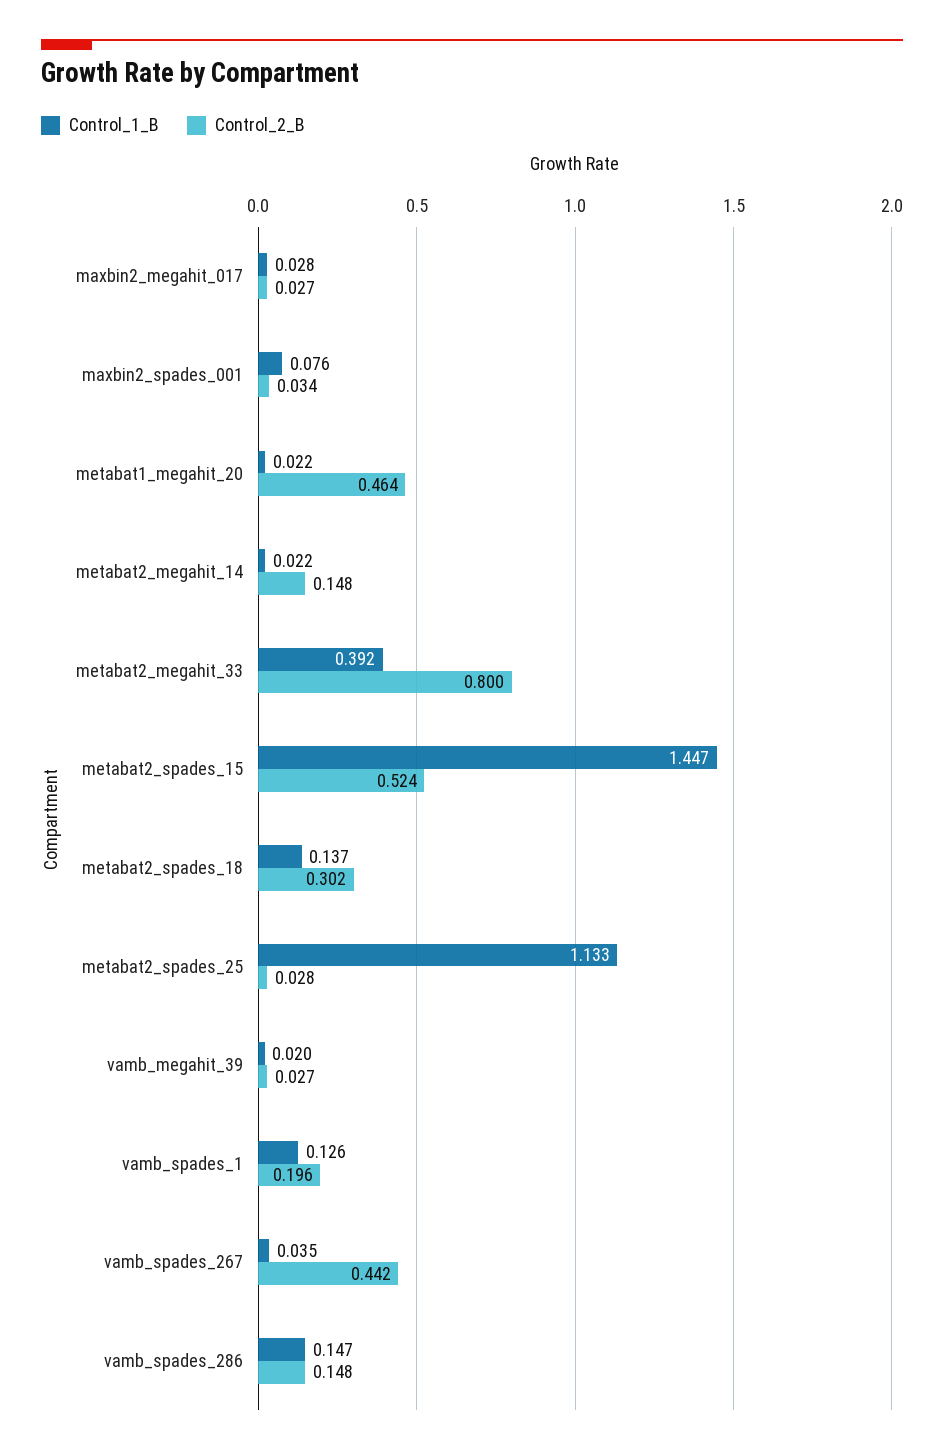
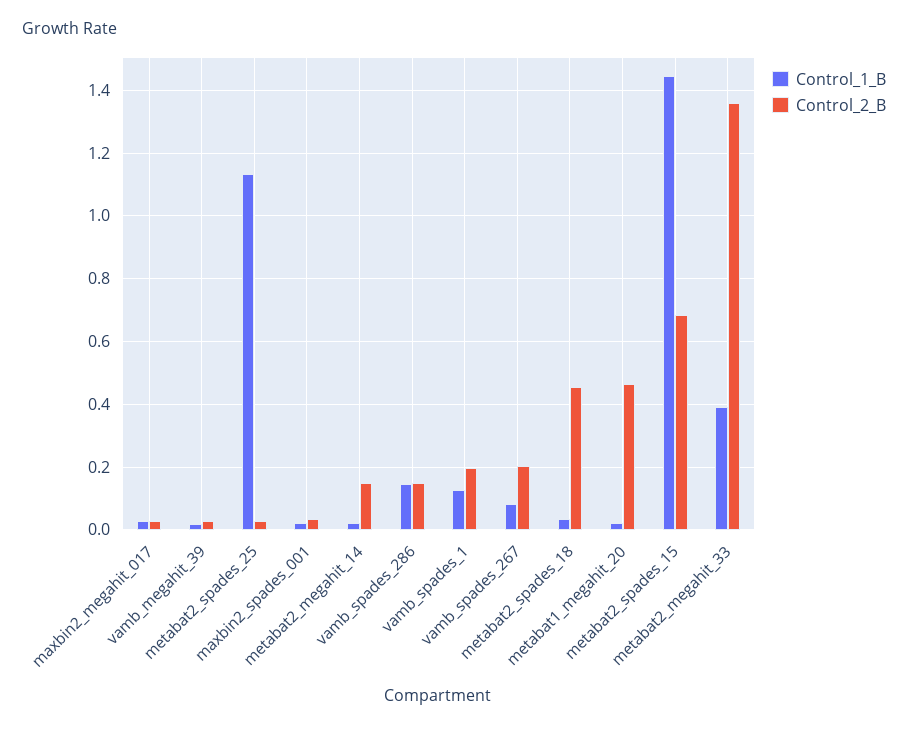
  {
    "Control_1_B": {
      "maxbin2_megahit_017": 0.028,
-     "maxbin2_spades_001": 0.076,
+     "maxbin2_spades_001": 0.02,
      "metabat1_megahit_20": 0.022,
      "metabat2_megahit_14": 0.022,
      "metabat2_megahit_33": 0.392,
      "metabat2_spades_15": 1.447,
-     "metabat2_spades_18": 0.137,
+     "metabat2_spades_18": 0.04,
      "metabat2_spades_25": 1.133,
      "vamb_megahit_39": 0.02,
      "vamb_spades_1": 0.126,
-     "vamb_spades_267": 0.035,
+     "vamb_spades_267": 0.08,
      "vamb_spades_286": 0.147
    },
    "Control_2_B": {
      "maxbin2_megahit_017": 0.027,
      "maxbin2_spades_001": 0.034,
      "metabat1_megahit_20": 0.464,
      "metabat2_megahit_14": 0.148,
-     "metabat2_megahit_33": 0.8,
+     "metabat2_megahit_33": 1.36,
-     "metabat2_spades_15": 0.524,
+     "metabat2_spades_15": 0.68,
-     "metabat2_spades_18": 0.302,
+     "metabat2_spades_18": 0.46,
      "metabat2_spades_25": 0.028,
      "vamb_megahit_39": 0.027,
      "vamb_spades_1": 0.196,
-     "vamb_spades_267": 0.442,
+     "vamb_spades_267": 0.2,
      "vamb_spades_286": 0.148
    }
  }

